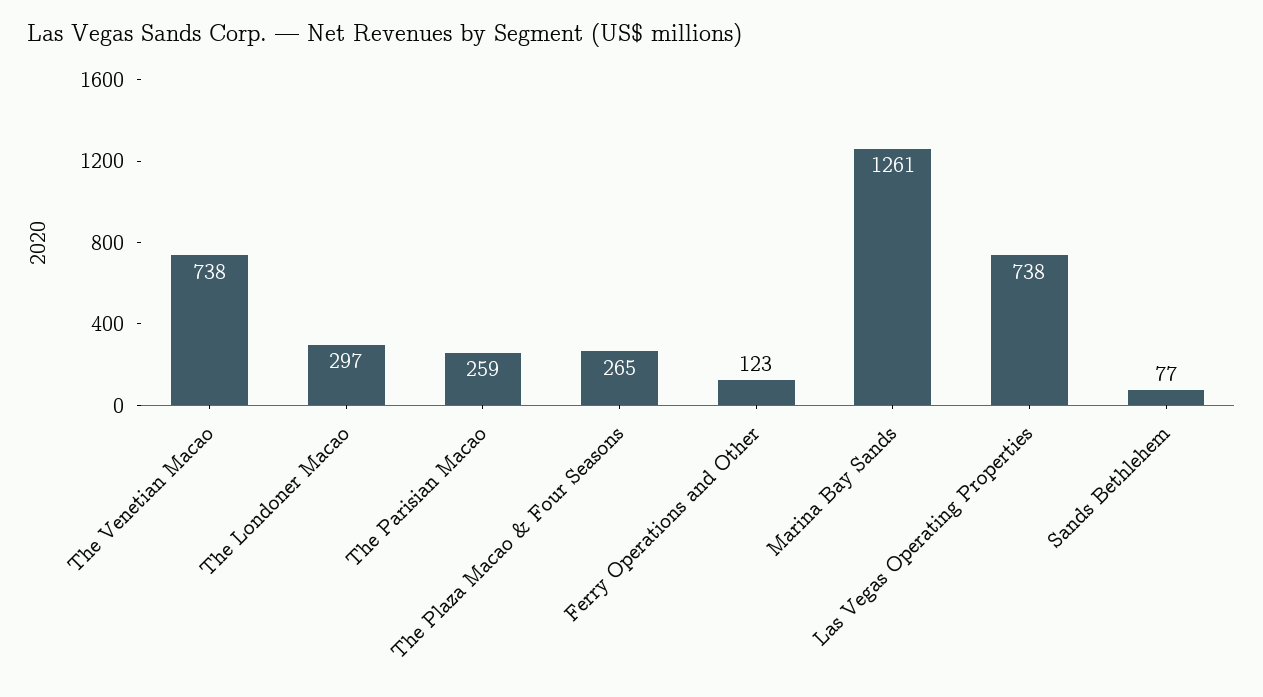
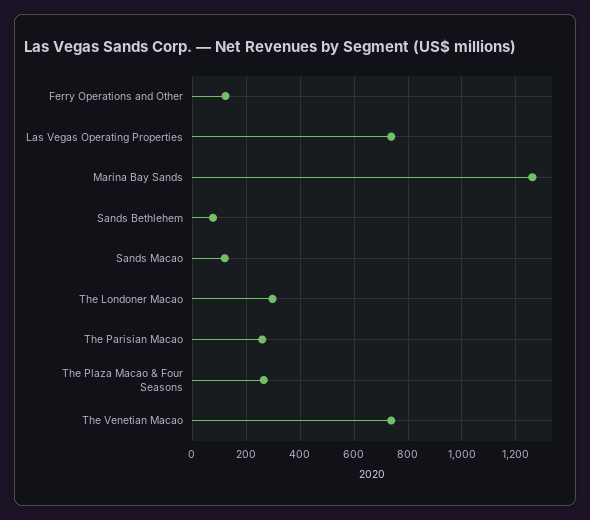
  {
    "The Venetian Macao": 738,
    "The Londoner Macao": 297,
    "The Parisian Macao": 259,
    "The Plaza Macao & Four Seasons": 265,
    "Ferry Operations and Other": 123,
    "Marina Bay Sands": 1261,
    "Las Vegas Operating Properties": 738,
-   "Sands Bethlehem": 77
+   "Sands Bethlehem": 77,
+   "Sands Macao": 125
  }

